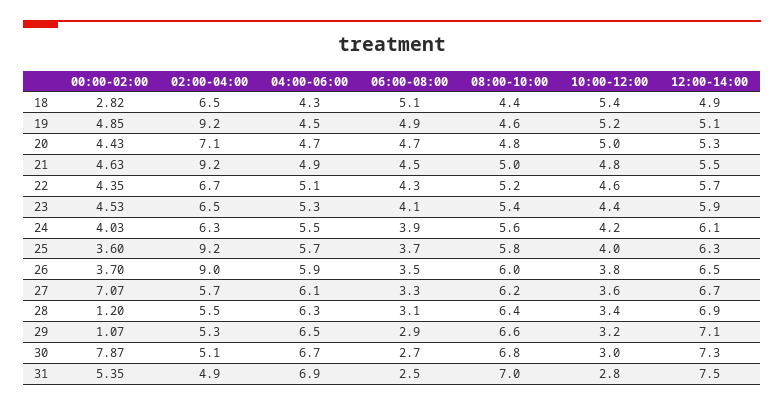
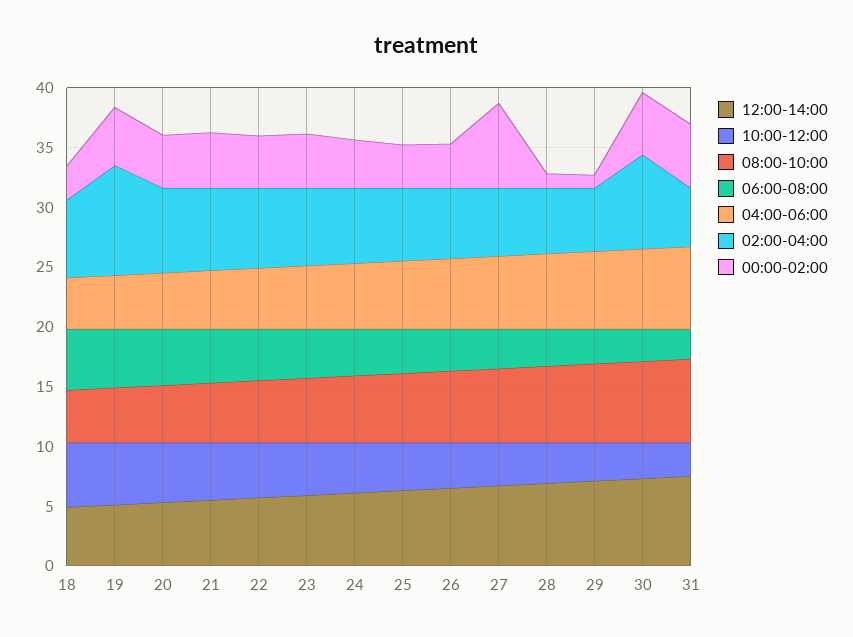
  {
    "00:00-02:00": {
      "18": 2.82,
      "19": 4.85,
      "20": 4.43,
      "21": 4.63,
      "22": 4.35,
      "23": 4.53,
      "24": 4.03,
      "25": 3.6,
      "26": 3.7,
      "27": 7.07,
      "28": 1.2,
      "29": 1.07,
-     "30": 7.87,
+     "30": 5,
      "31": 5.35
    },
    "02:00-04:00": {
      "18": 6.5,
      "19": 9.2,
      "20": 7.1,
-     "21": 9.2,
+     "21": 7,
      "22": 6.7,
      "23": 6.5,
      "24": 6.3,
-     "25": 9.2,
+     "25": 6,
-     "26": 9,
+     "26": 6,
      "27": 5.7,
      "28": 5.5,
      "29": 5.3,
-     "30": 5.1,
+     "30": 8,
      "31": 4.9
    },
    "04:00-06:00": {
      "18": 4.3,
      "19": 4.5,
      "20": 4.7,
      "21": 4.9,
      "22": 5.1,
      "23": 5.3,
      "24": 5.5,
      "25": 5.7,
      "26": 5.9,
      "27": 6.1,
      "28": 6.3,
      "29": 6.5,
      "30": 6.7,
      "31": 6.9
    },
    "06:00-08:00": {
      "18": 5.1,
      "19": 4.9,
      "20": 4.7,
      "21": 4.5,
      "22": 4.3,
      "23": 4.1,
      "24": 3.9,
      "25": 3.7,
      "26": 3.5,
      "27": 3.3,
      "28": 3.1,
      "29": 2.9,
      "30": 2.7,
      "31": 2.5
    },
    "08:00-10:00": {
      "18": 4.4,
      "19": 4.6,
      "20": 4.8,
      "21": 5,
      "22": 5.2,
      "23": 5.4,
      "24": 5.6,
      "25": 5.8,
      "26": 6,
      "27": 6.2,
      "28": 6.4,
      "29": 6.6,
      "30": 6.8,
      "31": 7
    },
    "10:00-12:00": {
      "18": 5.4,
      "19": 5.2,
      "20": 5,
      "21": 4.8,
      "22": 4.6,
      "23": 4.4,
      "24": 4.2,
      "25": 4,
      "26": 3.8,
      "27": 3.6,
      "28": 3.4,
      "29": 3.2,
      "30": 3,
      "31": 2.8
    },
    "12:00-14:00": {
      "18": 4.9,
      "19": 5.1,
      "20": 5.3,
      "21": 5.5,
      "22": 5.7,
      "23": 5.9,
      "24": 6.1,
      "25": 6.3,
      "26": 6.5,
      "27": 6.7,
      "28": 6.9,
      "29": 7.1,
      "30": 7.3,
      "31": 7.5
    }
  }

